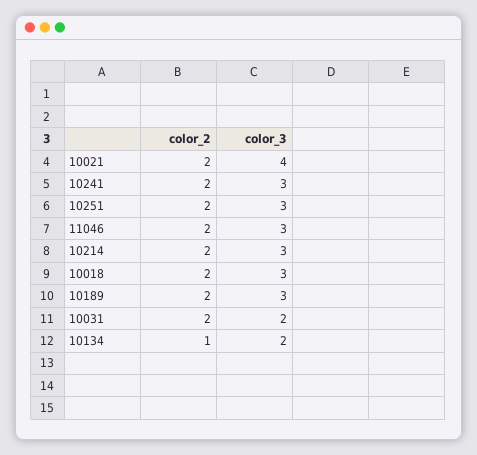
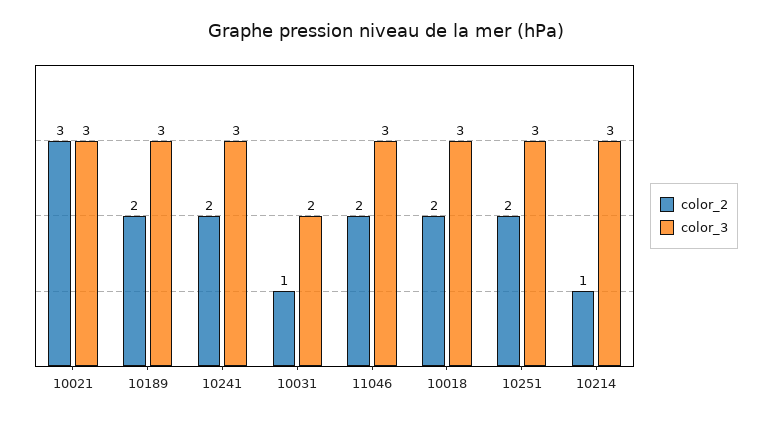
  {
    "color_2": {
-     "10021": 2,
+     "10021": 3,
      "10241": 2,
      "10251": 2,
      "11046": 2,
-     "10214": 2,
+     "10214": 1,
      "10018": 2,
      "10189": 2,
-     "10031": 2,
+     "10031": 1
-     "10134": 1
    },
    "color_3": {
-     "10021": 4,
+     "10021": 3,
      "10241": 3,
      "10251": 3,
      "11046": 3,
      "10214": 3,
      "10018": 3,
      "10189": 3,
-     "10031": 2,
+     "10031": 2
-     "10134": 2
    }
  }

